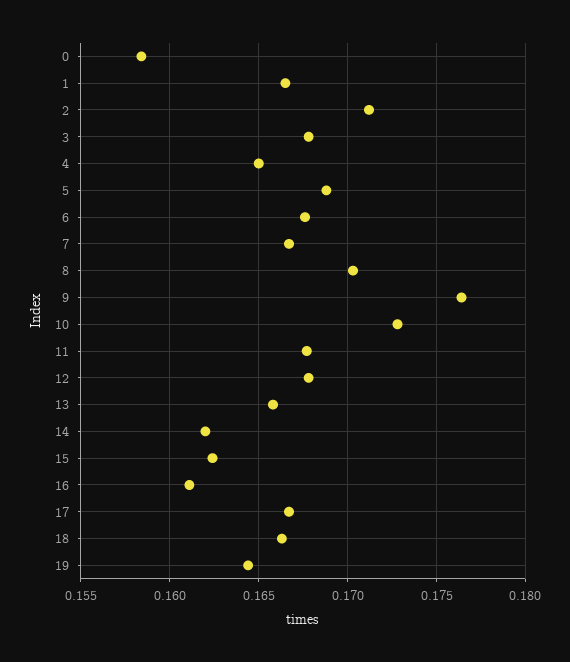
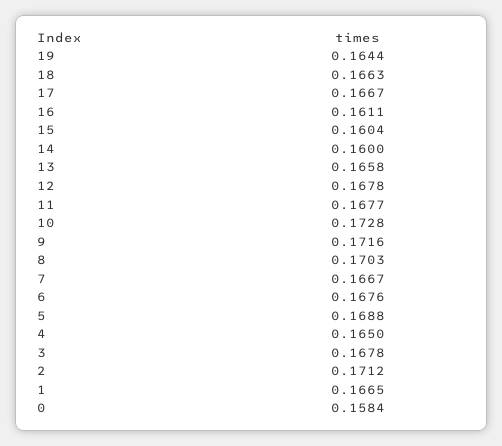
  {
    "0": 0.1584,
    "1": 0.1665,
    "2": 0.1712,
    "3": 0.1678,
    "4": 0.165,
    "5": 0.1688,
    "6": 0.1676,
    "7": 0.1667,
    "8": 0.1703,
-   "9": 0.1765,
+   "9": 0.1716,
    "10": 0.1728,
    "11": 0.1677,
    "12": 0.1678,
    "13": 0.1658,
-   "14": 0.162,
+   "14": 0.16,
-   "15": 0.1625,
+   "15": 0.1604,
    "16": 0.1611,
    "17": 0.1667,
    "18": 0.1663,
    "19": 0.1644
  }

